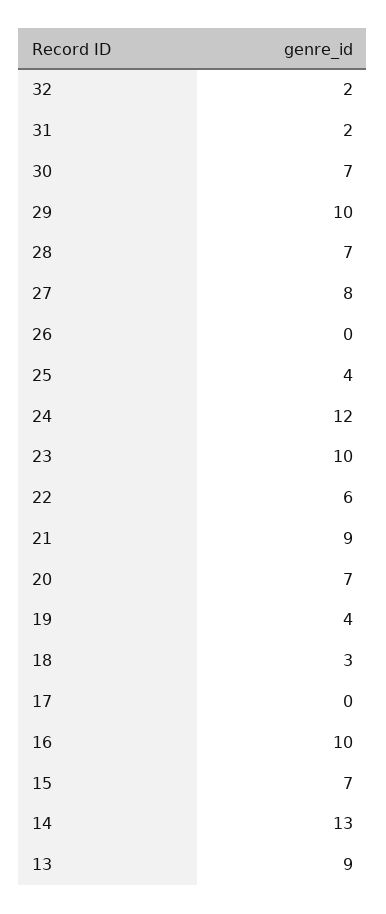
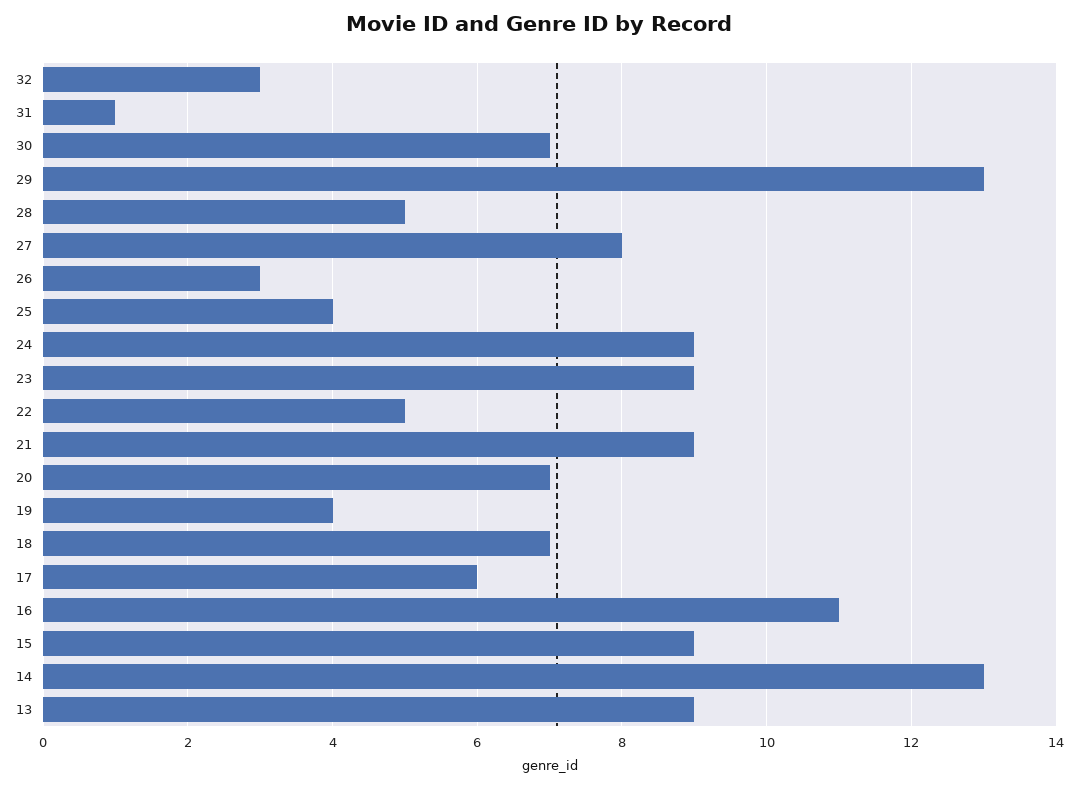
  {
-   "32": 2,
+   "32": 3,
-   "31": 2,
+   "31": 1,
    "30": 7,
-   "29": 10,
+   "29": 13,
-   "28": 7,
+   "28": 5,
    "27": 8,
-   "26": 0,
+   "26": 3,
    "25": 4,
-   "24": 12,
+   "24": 9,
-   "23": 10,
+   "23": 9,
-   "22": 6,
+   "22": 5,
    "21": 9,
    "20": 7,
    "19": 4,
-   "18": 3,
+   "18": 7,
-   "17": 0,
+   "17": 6,
-   "16": 10,
+   "16": 11,
-   "15": 7,
+   "15": 9,
    "14": 13,
    "13": 9
  }

